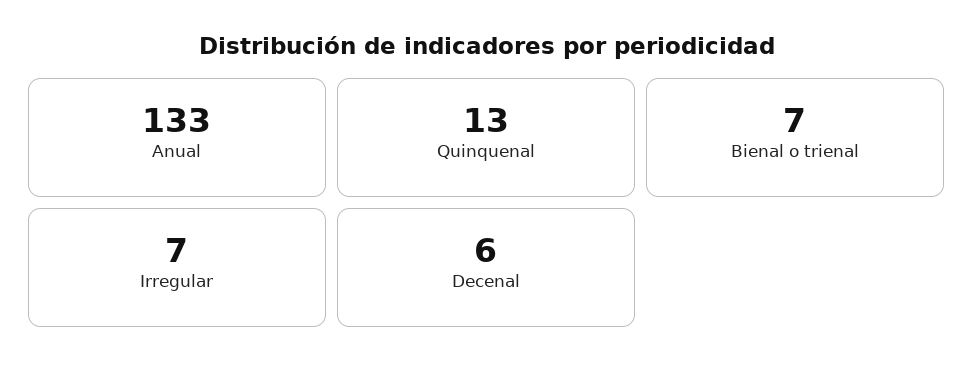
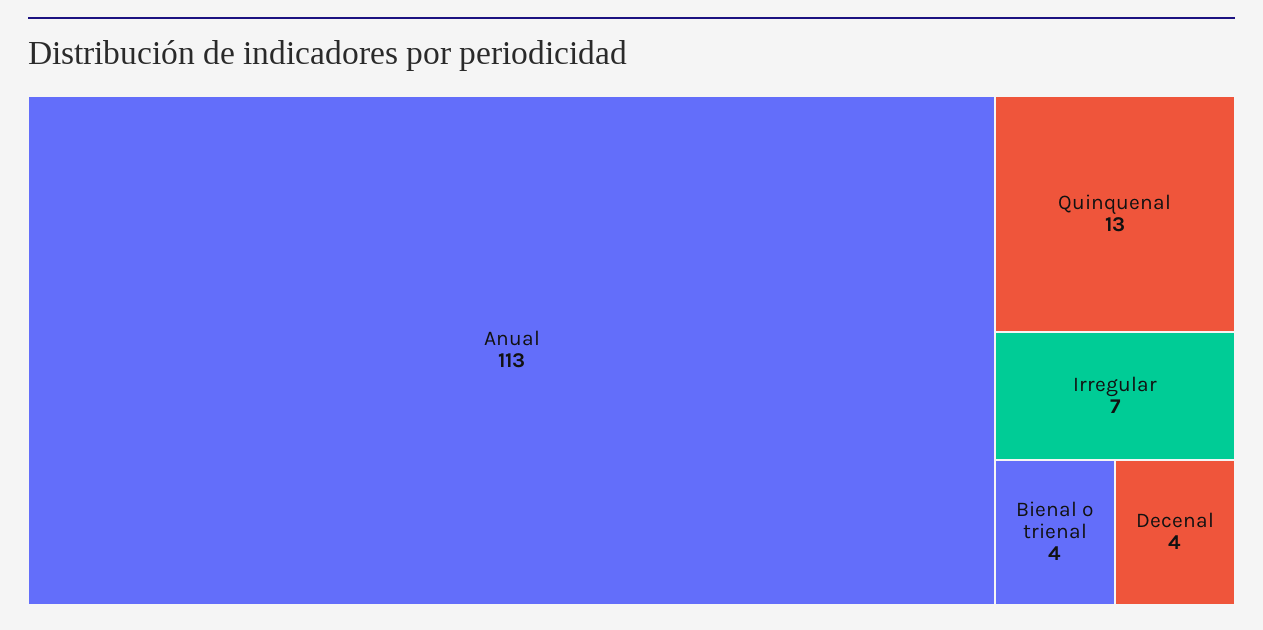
  {
-   "Anual": 133,
+   "Anual": 113,
    "Quinquenal": 13,
-   "Bienal o trienal": 7,
+   "Bienal o trienal": 4,
    "Irregular": 7,
-   "Decenal": 6
+   "Decenal": 4
  }

